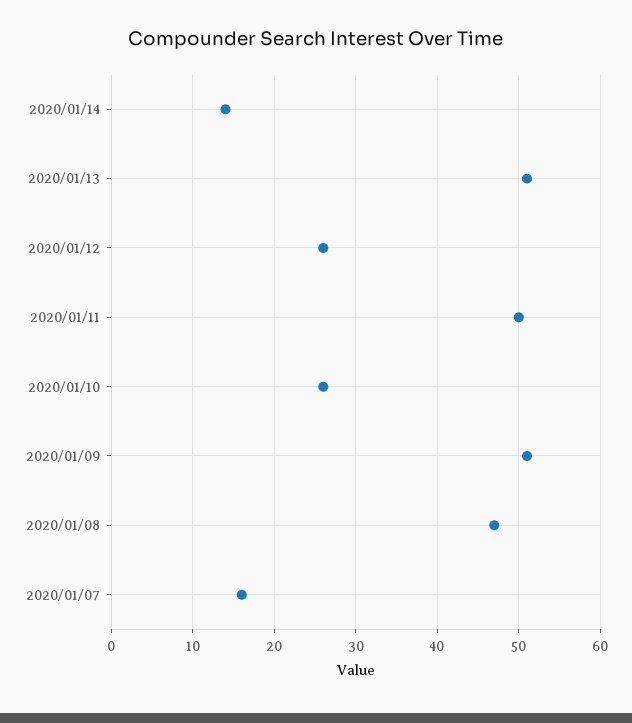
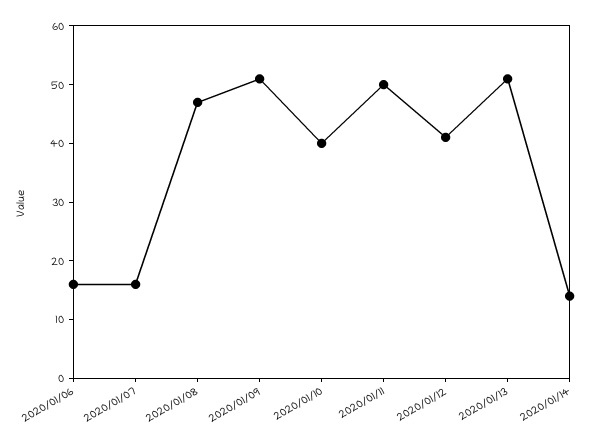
  {
    "2020/01/14": 14,
    "2020/01/13": 51,
-   "2020/01/12": 26,
+   "2020/01/12": 40,
    "2020/01/11": 50,
-   "2020/01/10": 26,
+   "2020/01/10": 40,
    "2020/01/09": 51,
    "2020/01/08": 47,
-   "2020/01/07": 16
+   "2020/01/07": 16,
+   "2020/01/06": 15
  }

